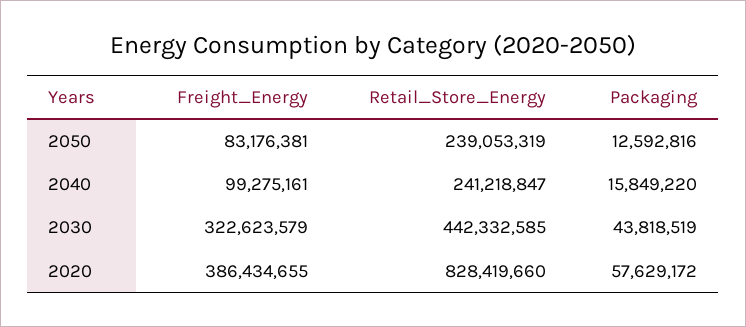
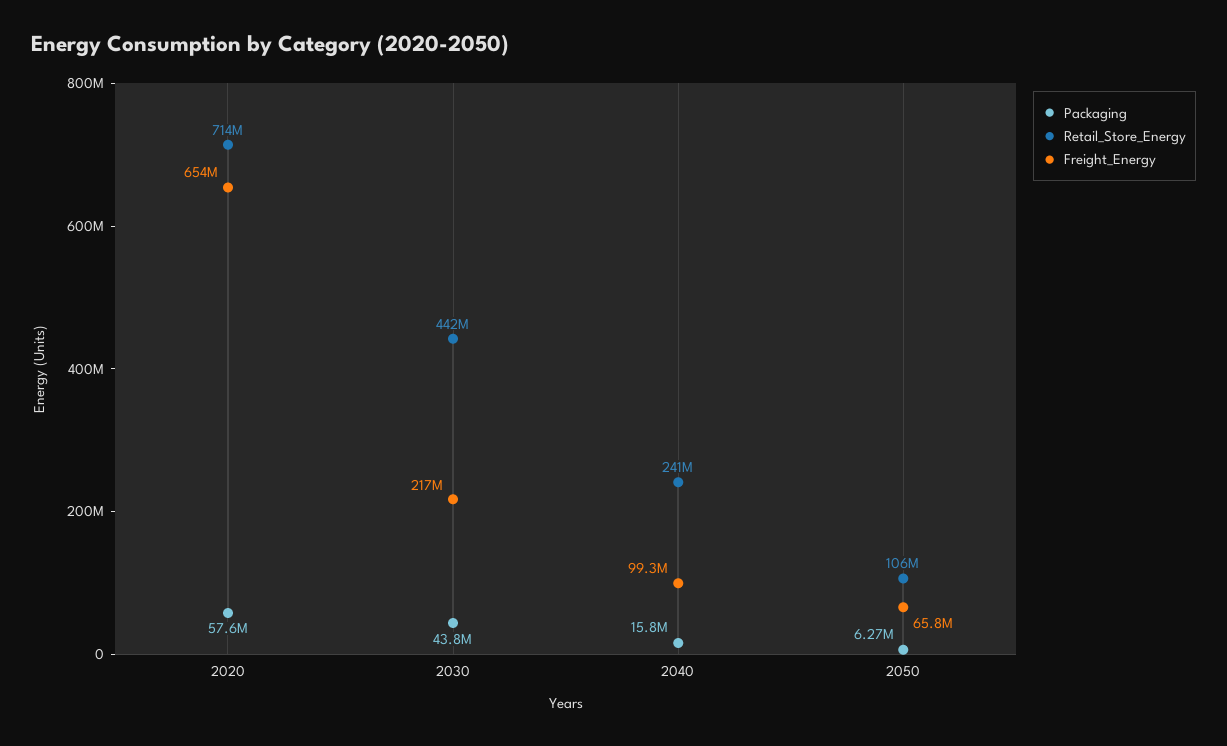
  {
    "Freight_Energy": {
-     "2050": 83176381,
+     "2050": 65800000,
      "2040": 99275161,
-     "2030": 322623579,
+     "2030": 217000000,
-     "2020": 386434655
+     "2020": 654000000
    },
    "Retail_Store_Energy": {
-     "2050": 239053319,
+     "2050": 106000000,
      "2040": 241218847,
      "2030": 442332585,
-     "2020": 828419660
+     "2020": 714000000
    },
    "Packaging": {
-     "2050": 12592816,
+     "2050": 6270000,
      "2040": 15849220,
      "2030": 43818519,
      "2020": 57629172
    }
  }

